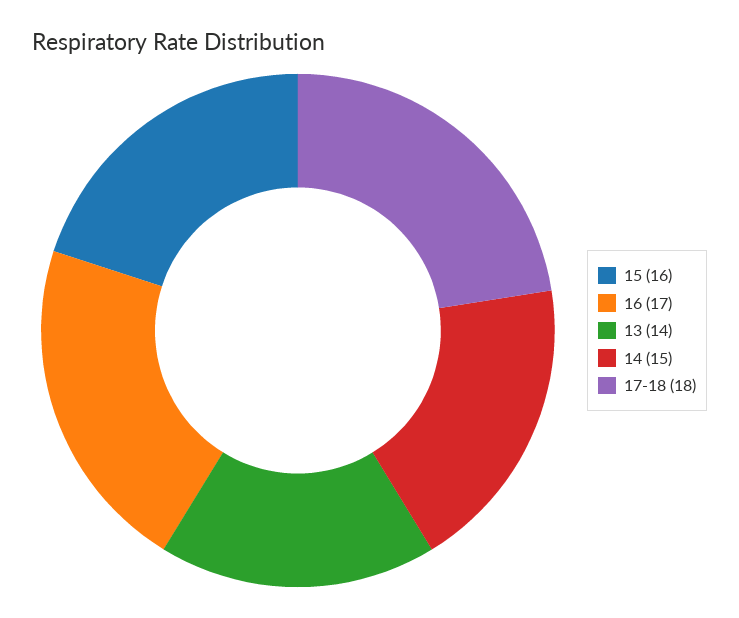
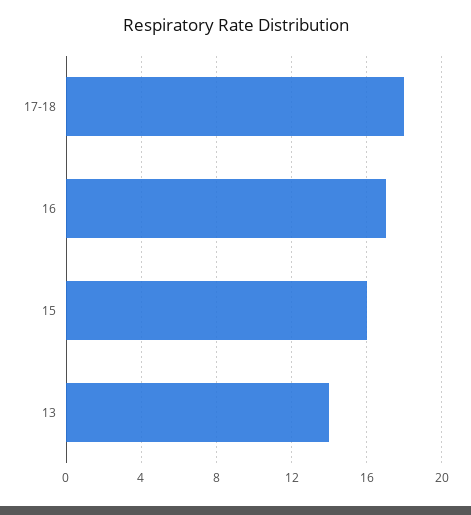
  {
    "15": 16,
    "16": 17,
    "13": 14,
-   "14": 15,
    "17-18": 18
  }

